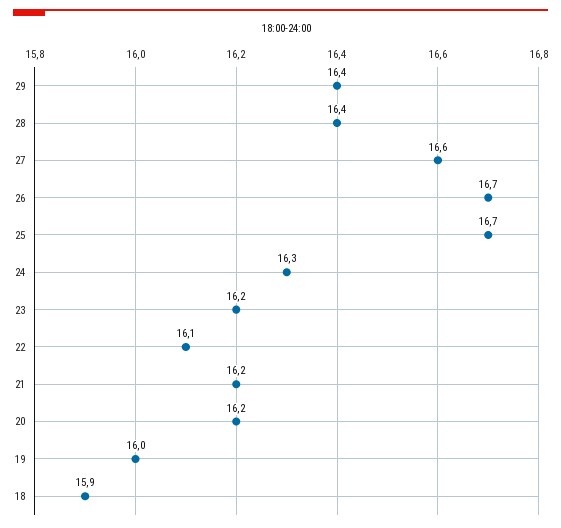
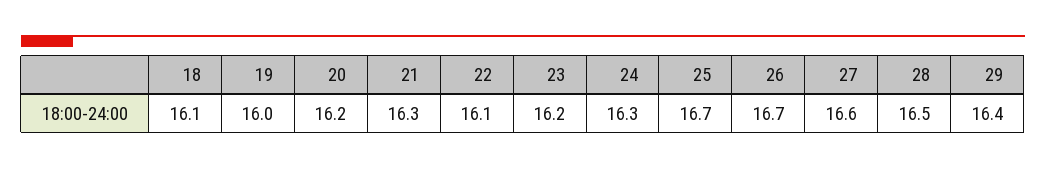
  {
    "29": 16.4,
-   "28": 16.4,
+   "28": 16.5,
    "27": 16.6,
    "26": 16.7,
    "25": 16.7,
    "24": 16.3,
    "23": 16.2,
    "22": 16.1,
-   "21": 16.2,
+   "21": 16.3,
    "20": 16.2,
    "19": 16,
-   "18": 15.9
+   "18": 16.1
  }

